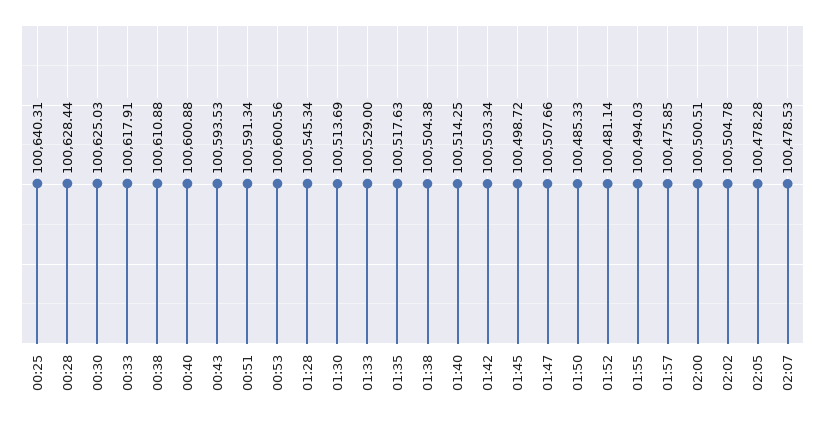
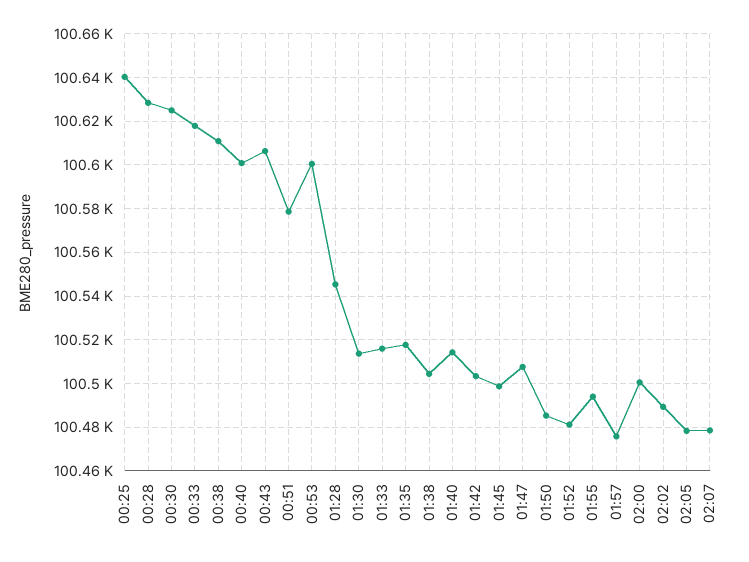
  {
    "00:25": 100640.31,
    "00:28": 100628.44,
    "00:30": 100625.03,
    "00:33": 100617.91,
    "00:38": 100610.88,
    "00:40": 100600.88,
-   "00:43": 100593.53,
+   "00:43": 100605,
-   "00:51": 100591.34,
+   "00:51": 100580,
    "00:53": 100600.56,
    "01:28": 100545.34,
    "01:30": 100513.69,
-   "01:33": 100529,
+   "01:33": 100515,
    "01:35": 100517.63,
    "01:38": 100504.38,
    "01:40": 100514.25,
    "01:42": 100503.34,
    "01:45": 100498.72,
    "01:47": 100507.66,
    "01:50": 100485.33,
    "01:52": 100481.14,
    "01:55": 100494.03,
    "01:57": 100475.85,
    "02:00": 100500.51,
-   "02:02": 100504.78,
+   "02:02": 100490,
    "02:05": 100478.28,
    "02:07": 100478.53
  }

